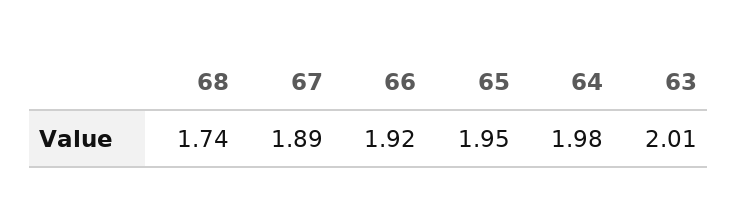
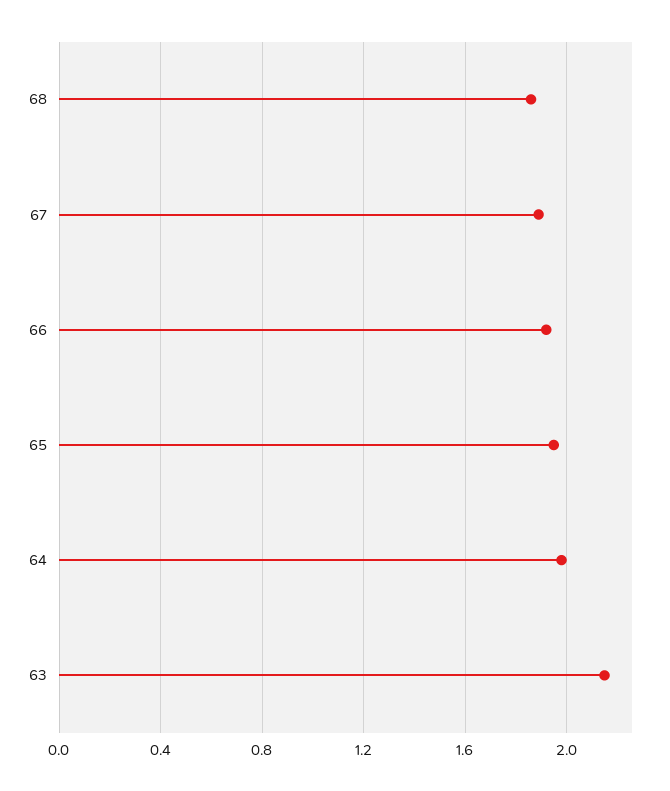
  {
-   "68": 1.74,
+   "68": 1.85,
    "67": 1.89,
    "66": 1.92,
    "65": 1.95,
    "64": 1.98,
-   "63": 2.01
+   "63": 2.15
  }

